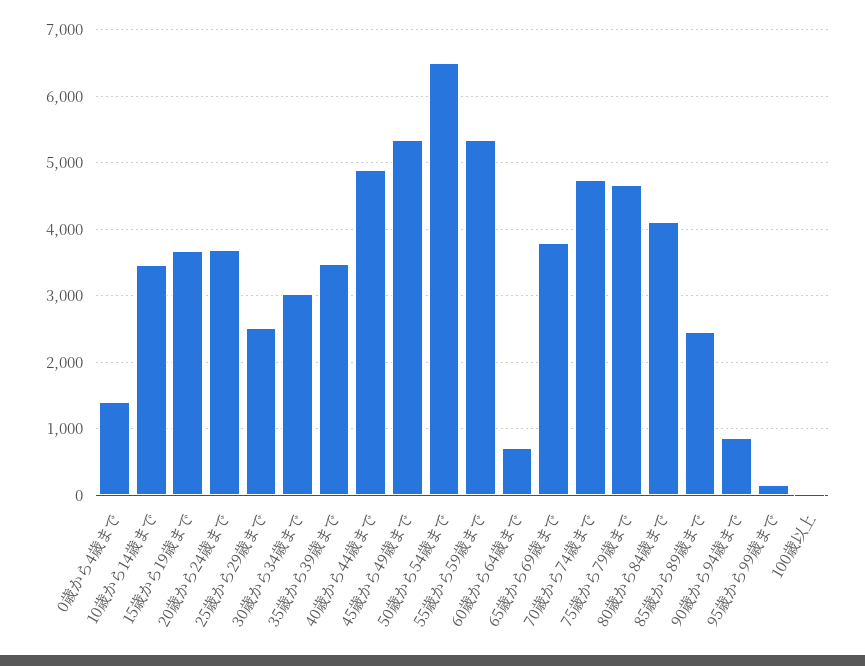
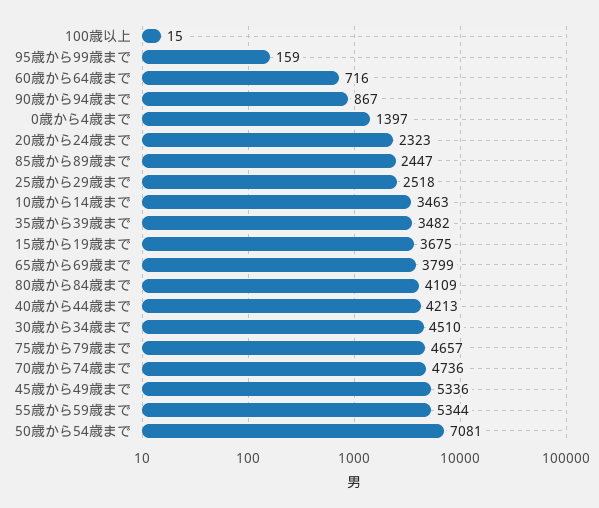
  {
    "0歳から4歳まで": 1397,
    "10歳から14歳まで": 3463,
    "15歳から19歳まで": 3675,
-   "20歳から24歳まで": 3700,
+   "20歳から24歳まで": 2323,
    "25歳から29歳まで": 2518,
-   "30歳から34歳まで": 3000,
+   "30歳から34歳まで": 4510,
    "35歳から39歳まで": 3482,
-   "40歳から44歳まで": 4900,
+   "40歳から44歳まで": 4213,
    "45歳から49歳まで": 5336,
-   "50歳から54歳まで": 6500,
+   "50歳から54歳まで": 7081,
    "55歳から59歳まで": 5344,
    "60歳から64歳まで": 716,
    "65歳から69歳まで": 3799,
    "70歳から74歳まで": 4736,
    "75歳から79歳まで": 4657,
    "80歳から84歳まで": 4109,
    "85歳から89歳まで": 2447,
    "90歳から94歳まで": 867,
    "95歳から99歳まで": 159,
    "100歳以上": 15
  }

